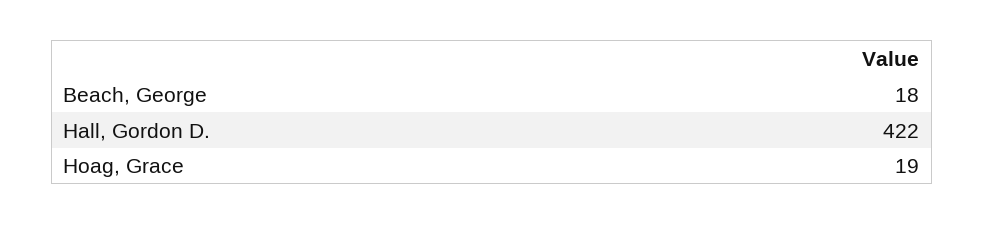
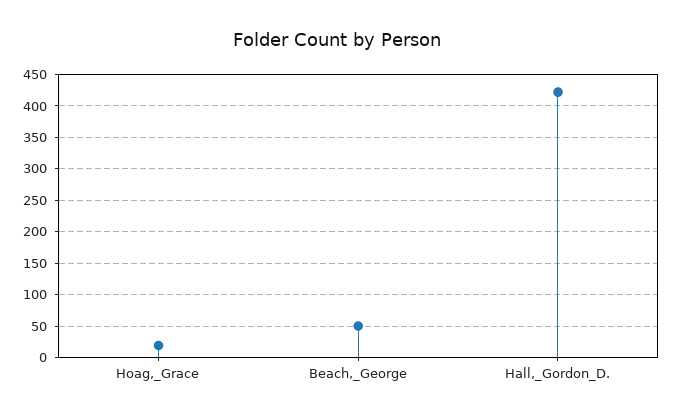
  {
-   "Beach, George": 18,
+   "Beach, George": 50,
    "Hall, Gordon D.": 422,
    "Hoag, Grace": 19
  }

